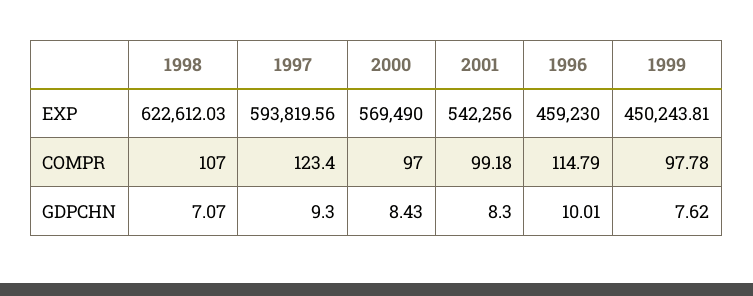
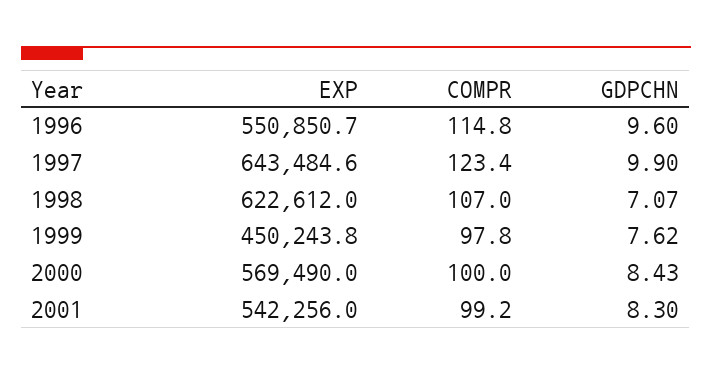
  {
    "1998": {
      "EXP": 622612.03,
      "COMPR": 107,
      "GDPCHN": 7.07
    },
    "1997": {
-     "EXP": 593819.56,
+     "EXP": 643484.6,
      "COMPR": 123.4,
-     "GDPCHN": 9.3
+     "GDPCHN": 9.9
    },
    "2000": {
      "EXP": 569490,
-     "COMPR": 97,
+     "COMPR": 100,
      "GDPCHN": 8.43
    },
    "2001": {
      "EXP": 542256,
      "COMPR": 99.18,
      "GDPCHN": 8.3
    },
    "1996": {
-     "EXP": 459230,
+     "EXP": 550850.7,
      "COMPR": 114.79,
-     "GDPCHN": 10.01
+     "GDPCHN": 9.6
    },
    "1999": {
      "EXP": 450243.81,
      "COMPR": 97.78,
      "GDPCHN": 7.62
    }
  }

